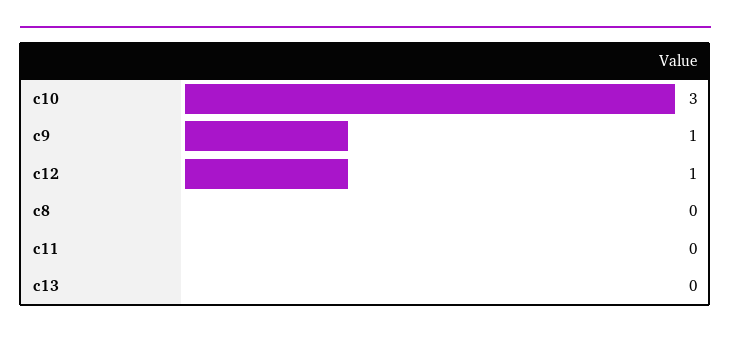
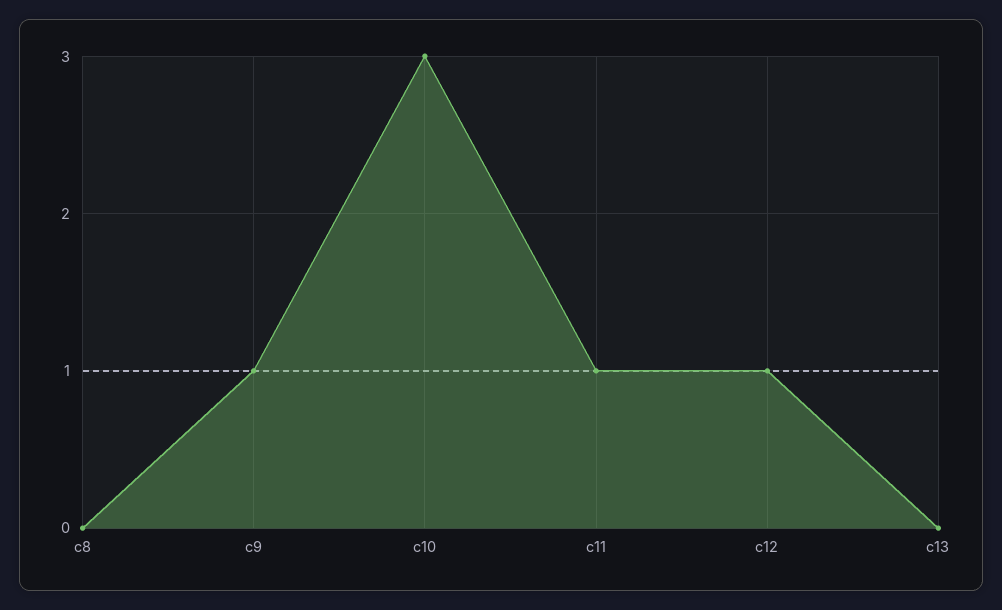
  {
    "c10": 3,
    "c9": 1,
    "c12": 1,
    "c8": 0,
-   "c11": 0,
+   "c11": 1,
    "c13": 0
  }

